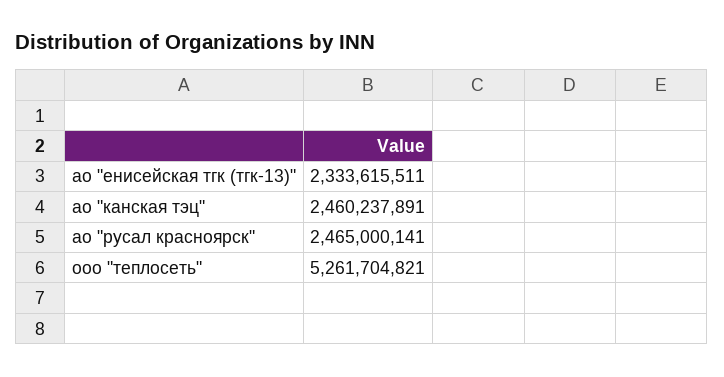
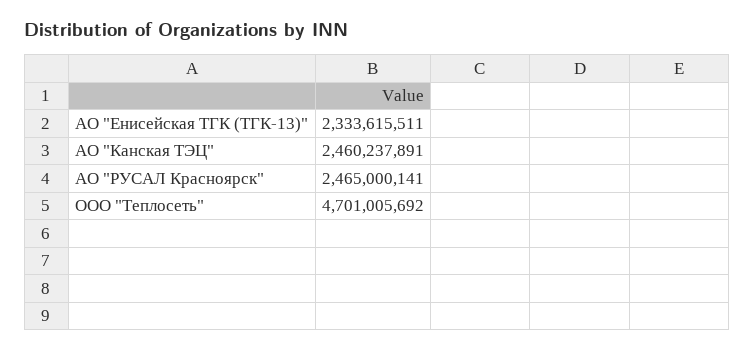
  {
    "ао \"енисейская тгк (тгк-13)\"": 2333615511,
    "ао \"канская тэц\"": 2460237891,
    "ао \"русал красноярск\"": 2465000141,
-   "ооо \"теплосеть\"": 5261704821
+   "ооо \"теплосеть\"": 4701005692
  }

